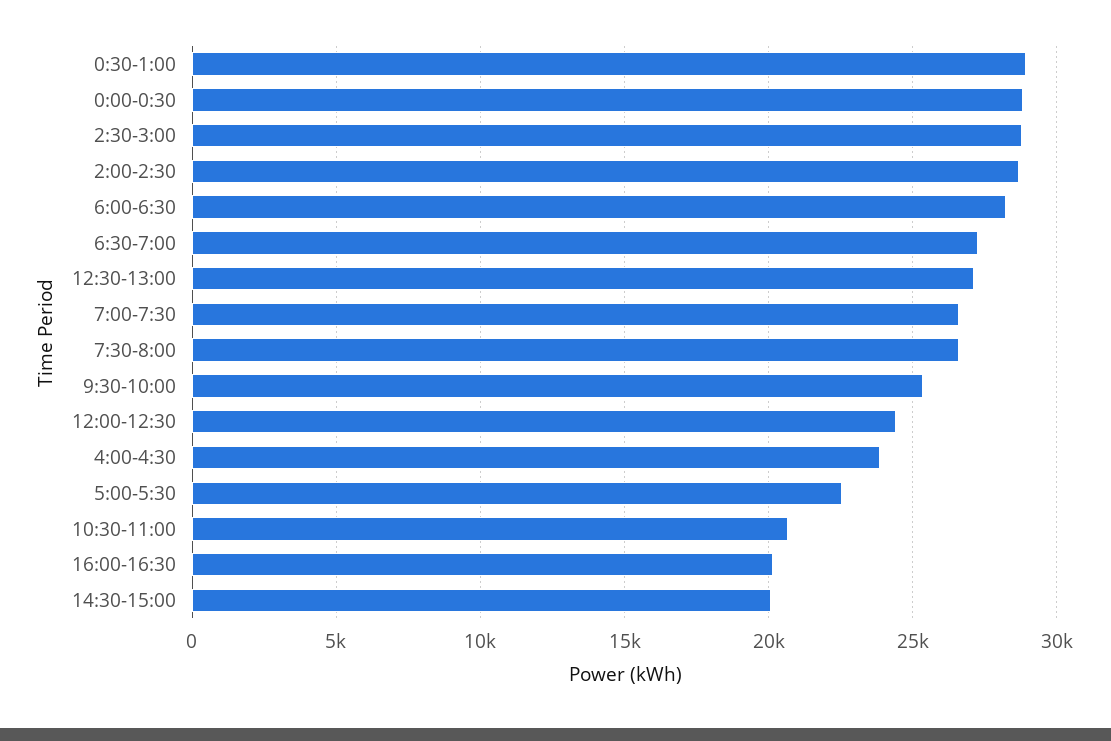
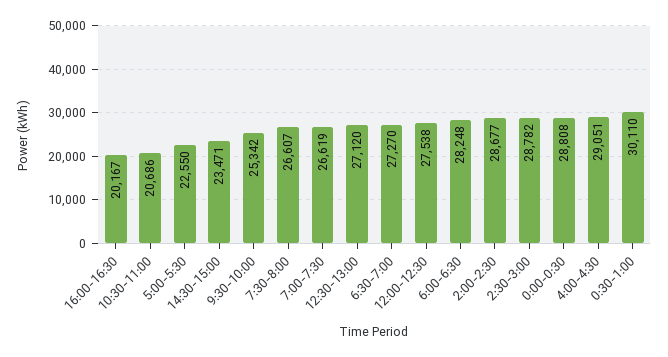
  {
-   "0:30-1:00": 29000,
+   "0:30-1:00": 30110,
    "0:00-0:30": 28808,
    "2:30-3:00": 28782,
    "2:00-2:30": 28677,
    "6:00-6:30": 28248,
    "6:30-7:00": 27270,
    "12:30-13:00": 27120,
    "7:00-7:30": 26619,
    "7:30-8:00": 26607,
    "9:30-10:00": 25342,
-   "12:00-12:30": 24500,
+   "12:00-12:30": 27538,
-   "4:00-4:30": 24000,
+   "4:00-4:30": 29051,
    "5:00-5:30": 22550,
    "10:30-11:00": 20686,
    "16:00-16:30": 20167,
-   "14:30-15:00": 20000
+   "14:30-15:00": 23471
  }

